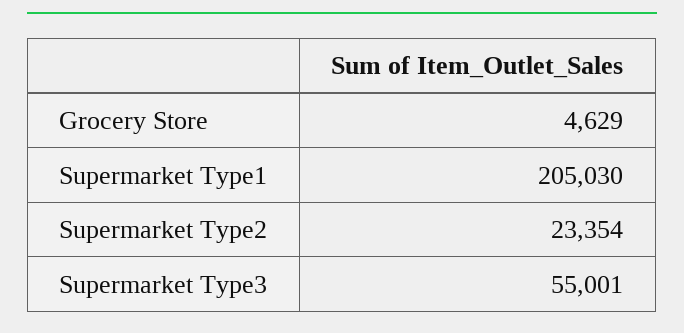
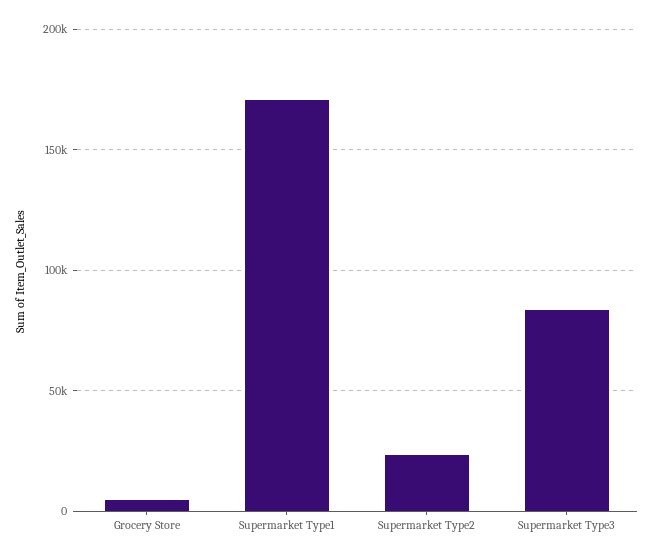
  {
    "Grocery Store": 4629,
-   "Supermarket Type1": 205030,
+   "Supermarket Type1": 170000,
    "Supermarket Type2": 23354,
-   "Supermarket Type3": 55001
+   "Supermarket Type3": 85000
  }

